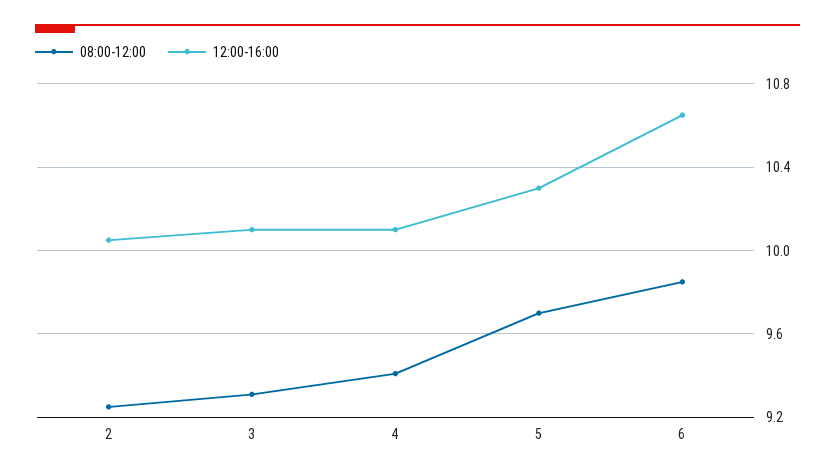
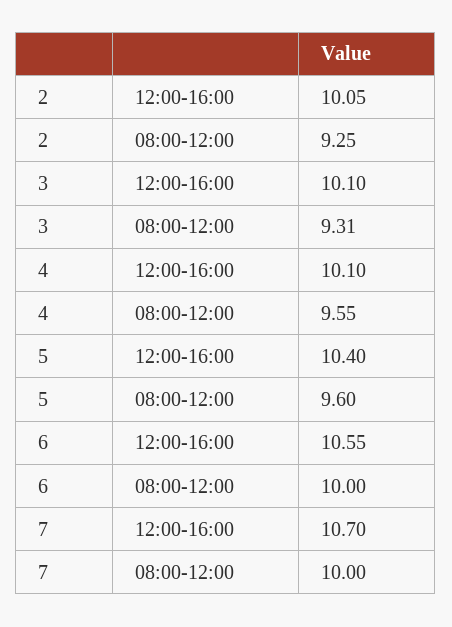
  {
    "08:00-12:00": {
      "2": 9.25,
      "3": 9.31,
-     "4": 9.4,
+     "4": 9.55,
-     "5": 9.7,
+     "5": 9.6,
-     "6": 9.85
+     "6": 10,
+     "7": 10
    },
    "12:00-16:00": {
      "2": 10.05,
      "3": 10.1,
      "4": 10.1,
-     "5": 10.3,
+     "5": 10.4,
-     "6": 10.65
+     "6": 10.55,
+     "7": 10.7
    }
  }

